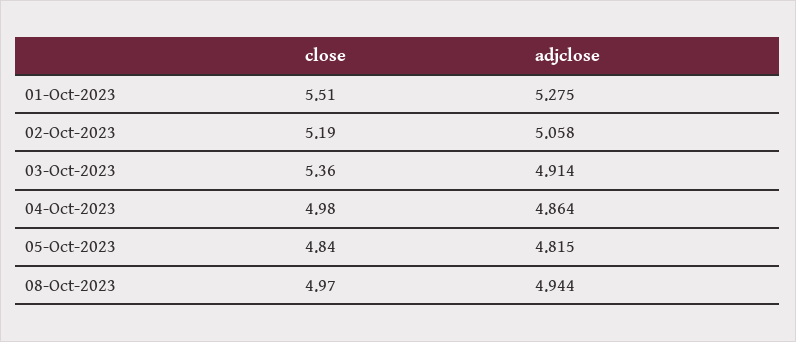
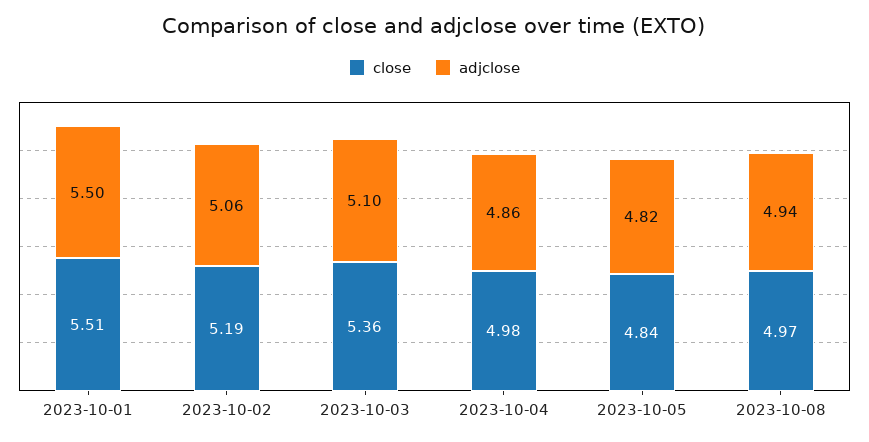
  {
    "close": {
      "01-Oct-2023": 5.51,
      "02-Oct-2023": 5.19,
      "03-Oct-2023": 5.36,
      "04-Oct-2023": 4.98,
      "05-Oct-2023": 4.84,
      "08-Oct-2023": 4.97
    },
    "adjclose": {
-     "01-Oct-2023": 5.275,
+     "01-Oct-2023": 5.5,
      "02-Oct-2023": 5.058,
-     "03-Oct-2023": 4.914,
+     "03-Oct-2023": 5.1,
      "04-Oct-2023": 4.864,
      "05-Oct-2023": 4.815,
      "08-Oct-2023": 4.944
    }
  }

